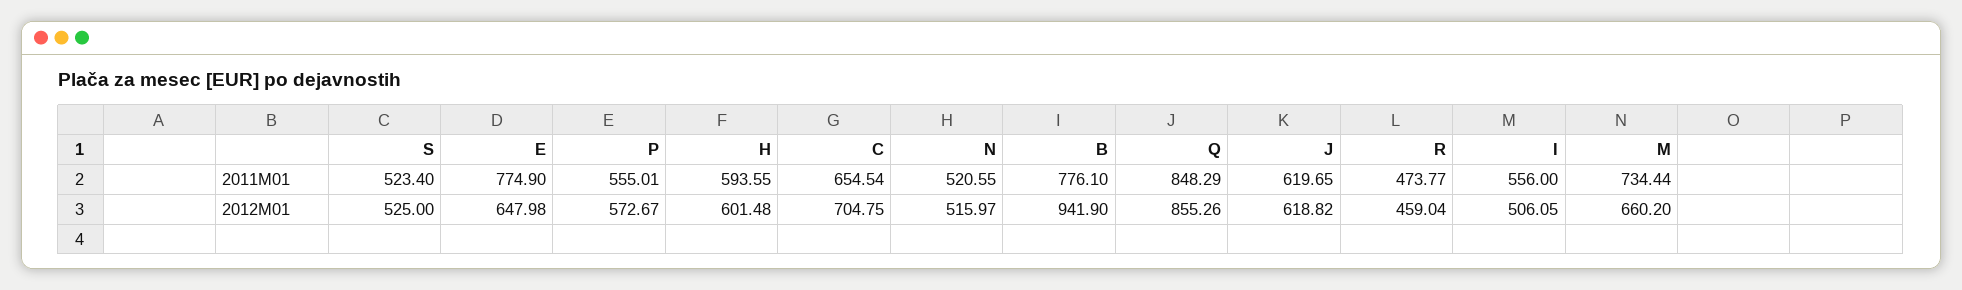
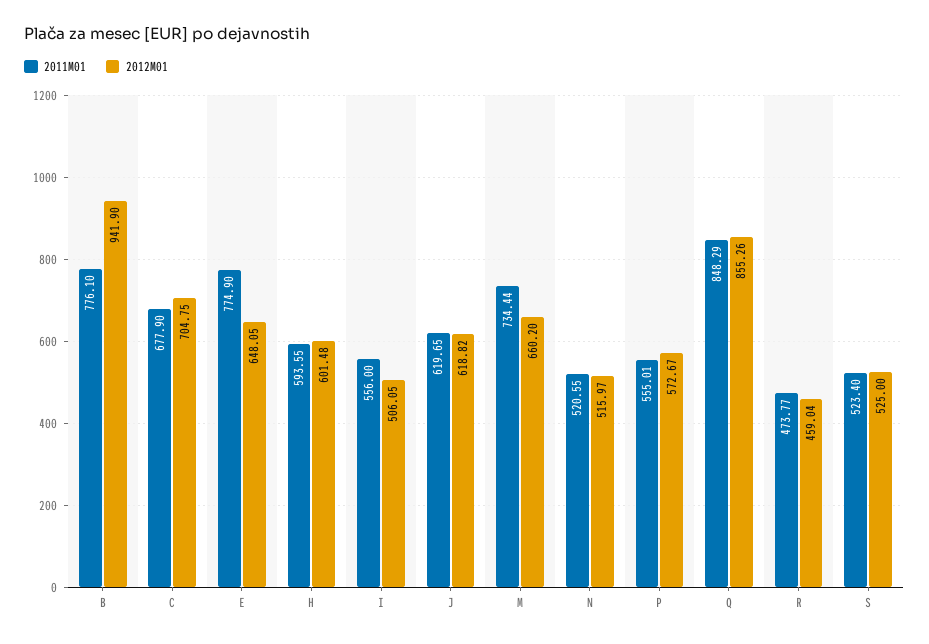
  {
    "2011M01": {
      "S": 523.4,
      "E": 774.9,
      "P": 555.01,
      "H": 593.55,
-     "C": 654.54,
+     "C": 677.9,
      "N": 520.55,
      "B": 776.1,
      "Q": 848.29,
      "J": 619.65,
      "R": 473.77,
      "I": 556,
      "M": 734.44
    },
    "2012M01": {
      "S": 525,
-     "E": 647.98,
+     "E": 648.05,
      "P": 572.67,
      "H": 601.48,
      "C": 704.75,
      "N": 515.97,
      "B": 941.9,
      "Q": 855.26,
      "J": 618.82,
      "R": 459.04,
      "I": 506.05,
      "M": 660.2
    }
  }

